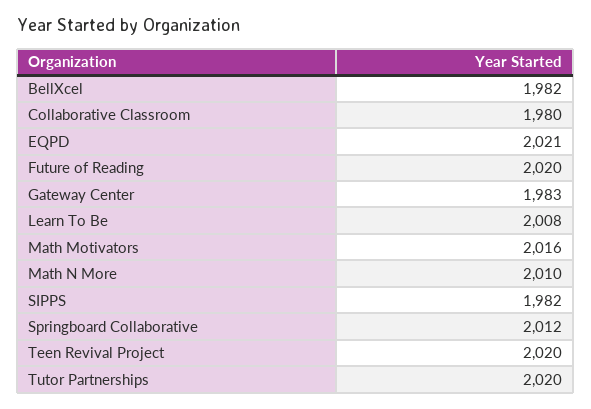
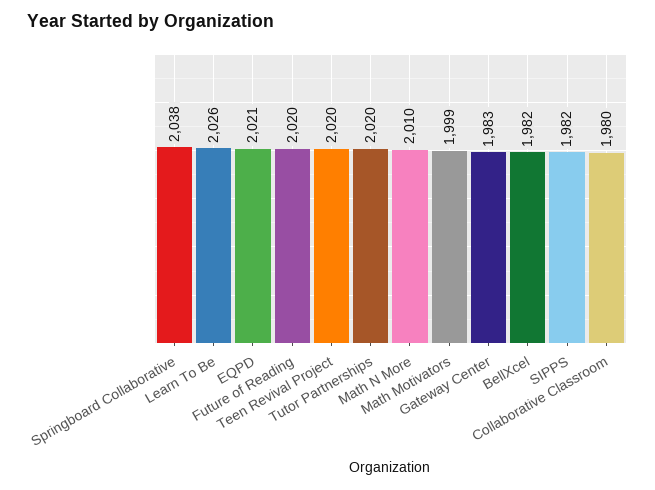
  {
    "BellXcel": 1982,
    "Collaborative Classroom": 1980,
    "EQPD": 2021,
    "Future of Reading": 2020,
    "Gateway Center": 1983,
-   "Learn To Be": 2008,
+   "Learn To Be": 2026,
-   "Math Motivators": 2016,
+   "Math Motivators": 1999,
    "Math N More": 2010,
    "SIPPS": 1982,
-   "Springboard Collaborative": 2012,
+   "Springboard Collaborative": 2038,
    "Teen Revival Project": 2020,
    "Tutor Partnerships": 2020
  }

